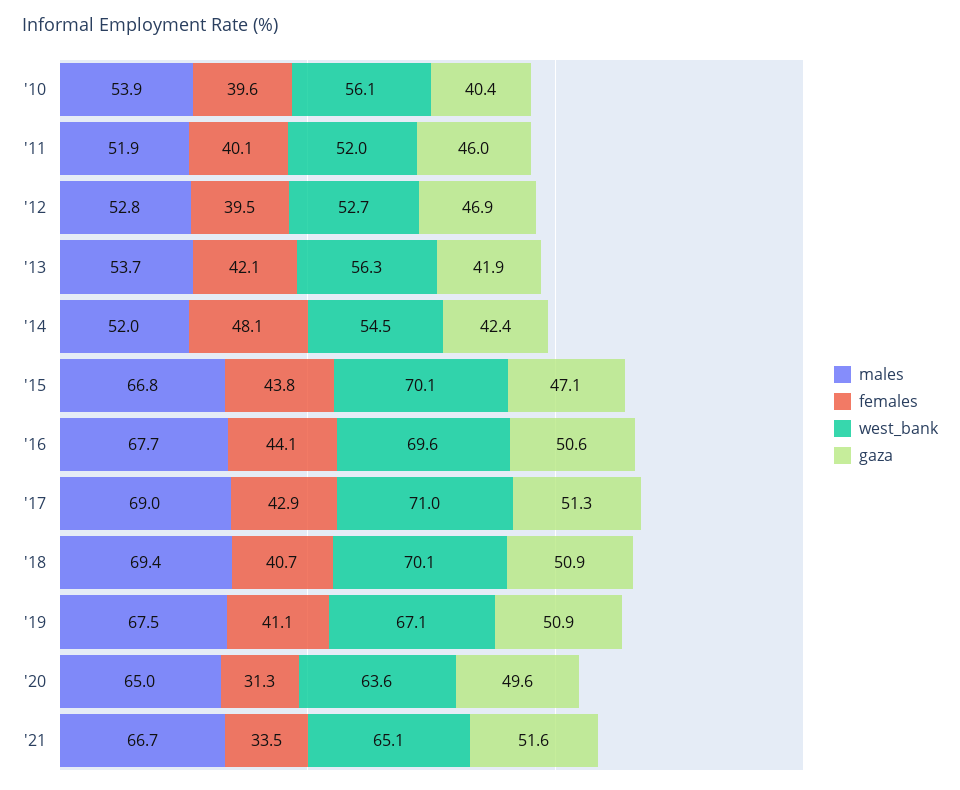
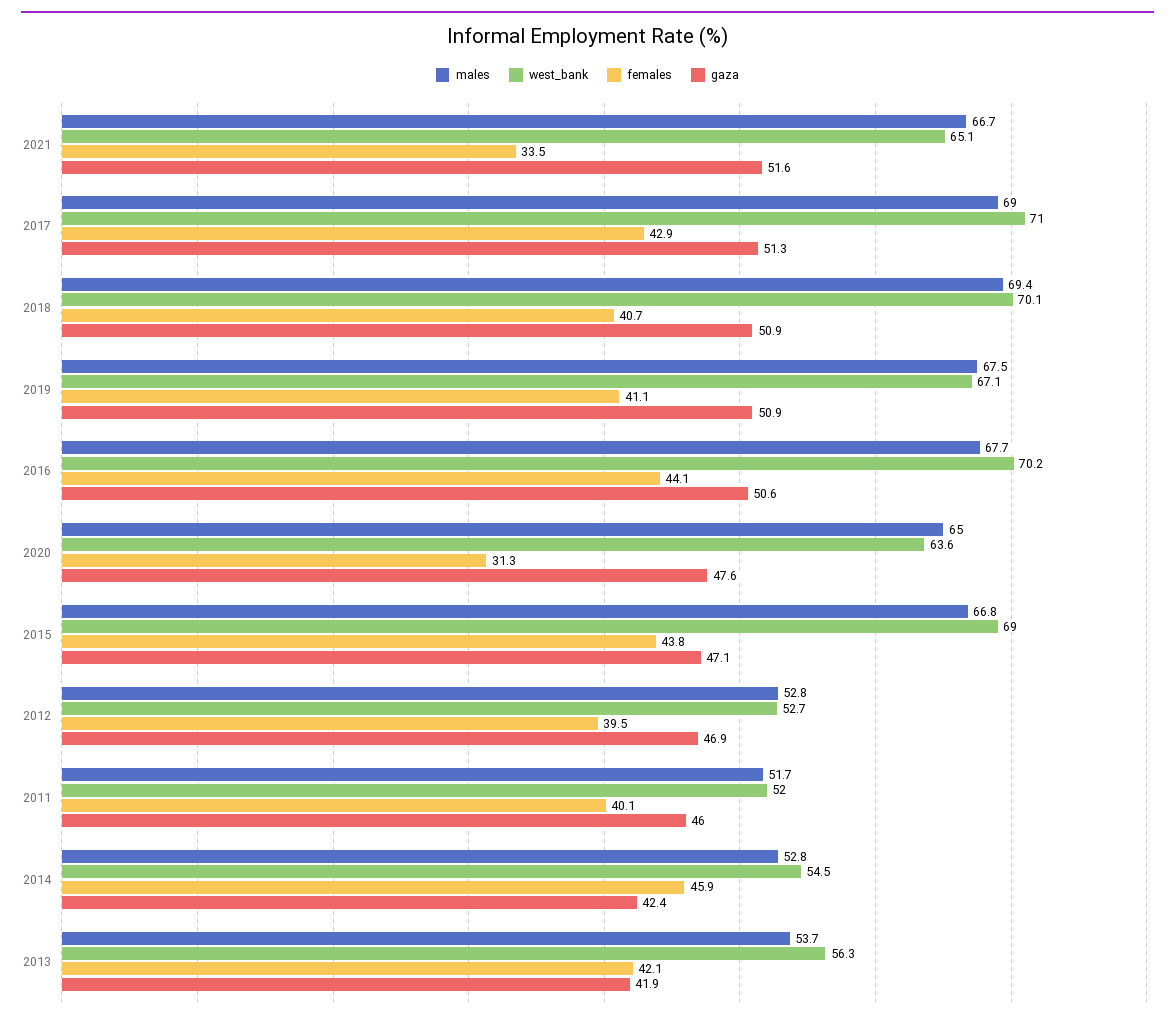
  {
    "males": {
-     "'10": 53.9,
-     "'11": 51.9,
+     "'11": 51.7,
      "'12": 52.8,
      "'13": 53.7,
-     "'14": 52,
+     "'14": 52.8,
      "'15": 66.8,
      "'16": 67.7,
      "'17": 69,
      "'18": 69.4,
      "'19": 67.5,
      "'20": 65,
      "'21": 66.7
    },
    "females": {
-     "'10": 39.6,
      "'11": 40.1,
      "'12": 39.5,
      "'13": 42.1,
-     "'14": 48.1,
+     "'14": 45.9,
      "'15": 43.8,
      "'16": 44.1,
      "'17": 42.9,
      "'18": 40.7,
      "'19": 41.1,
      "'20": 31.3,
      "'21": 33.5
    },
    "west_bank": {
-     "'10": 56.1,
      "'11": 52,
      "'12": 52.7,
      "'13": 56.3,
      "'14": 54.5,
-     "'15": 70.1,
+     "'15": 69,
-     "'16": 69.6,
+     "'16": 70.2,
      "'17": 71,
      "'18": 70.1,
      "'19": 67.1,
      "'20": 63.6,
      "'21": 65.1
    },
    "gaza": {
-     "'10": 40.4,
      "'11": 46,
      "'12": 46.9,
      "'13": 41.9,
      "'14": 42.4,
      "'15": 47.1,
      "'16": 50.6,
      "'17": 51.3,
      "'18": 50.9,
      "'19": 50.9,
-     "'20": 49.6,
+     "'20": 47.6,
      "'21": 51.6
    }
  }

